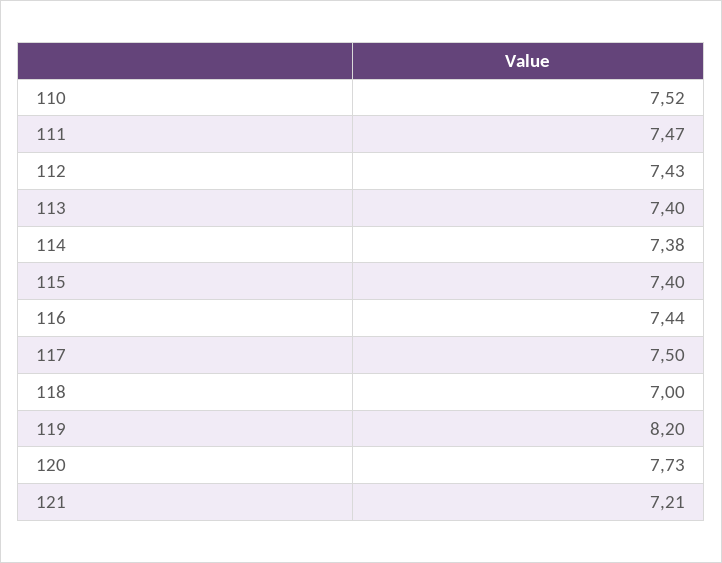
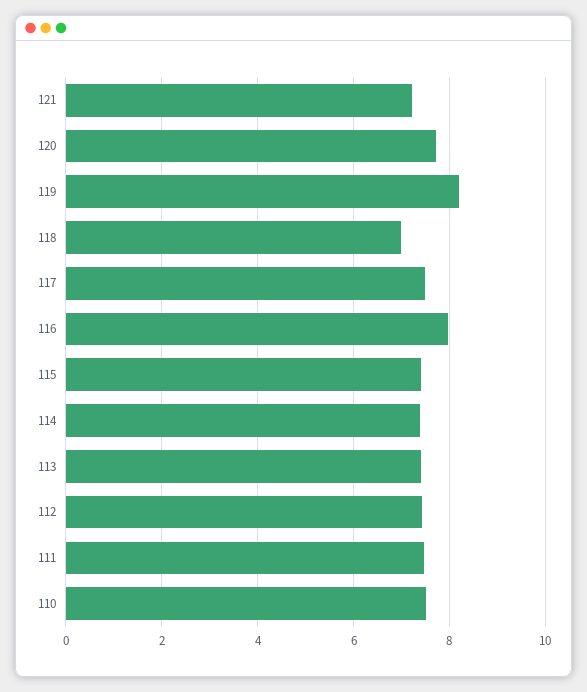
  {
    "110": 7.52,
    "111": 7.47,
    "112": 7.43,
    "113": 7.4,
    "114": 7.38,
    "115": 7.4,
-   "116": 7.44,
+   "116": 8,
    "117": 7.5,
    "118": 7,
    "119": 8.2,
    "120": 7.73,
    "121": 7.21
  }

